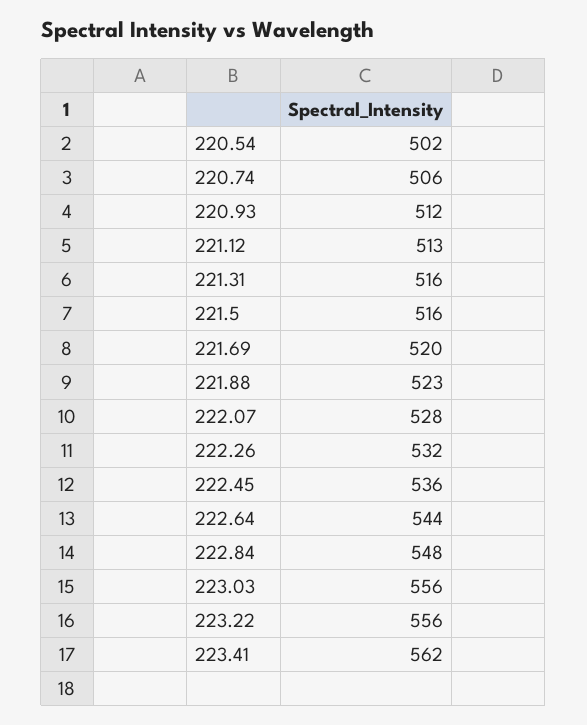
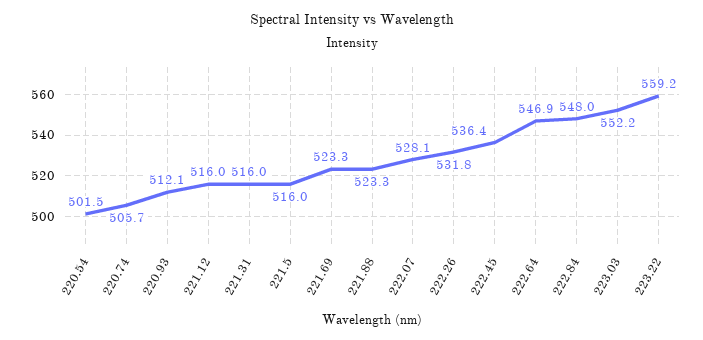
  {
    "220.54": 501.5,
    "220.74": 505.7,
    "220.93": 512.1,
-   "221.12": 513,
+   "221.12": 516,
    "221.31": 516,
    "221.5": 516,
-   "221.69": 520,
+   "221.69": 523.3,
    "221.88": 523.3,
    "222.07": 528.1,
    "222.26": 531.8,
    "222.45": 536.4,
-   "222.64": 544,
+   "222.64": 546.9,
    "222.84": 548,
-   "223.03": 556,
+   "223.03": 552.2,
-   "223.22": 556,
+   "223.22": 559.2
-   "223.41": 562
  }

